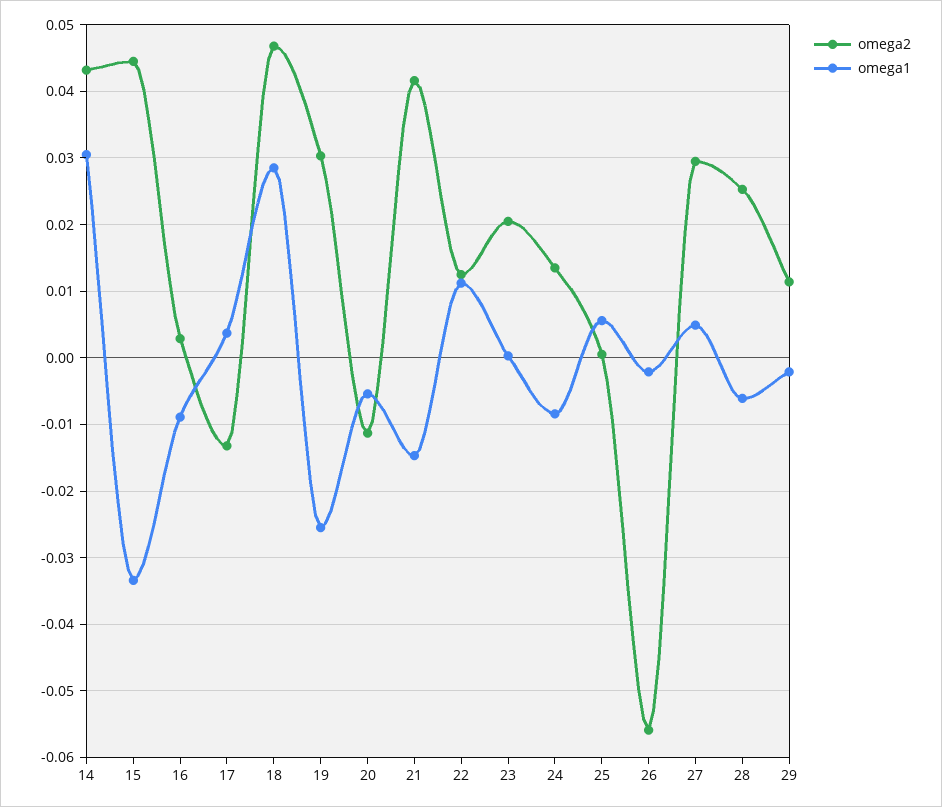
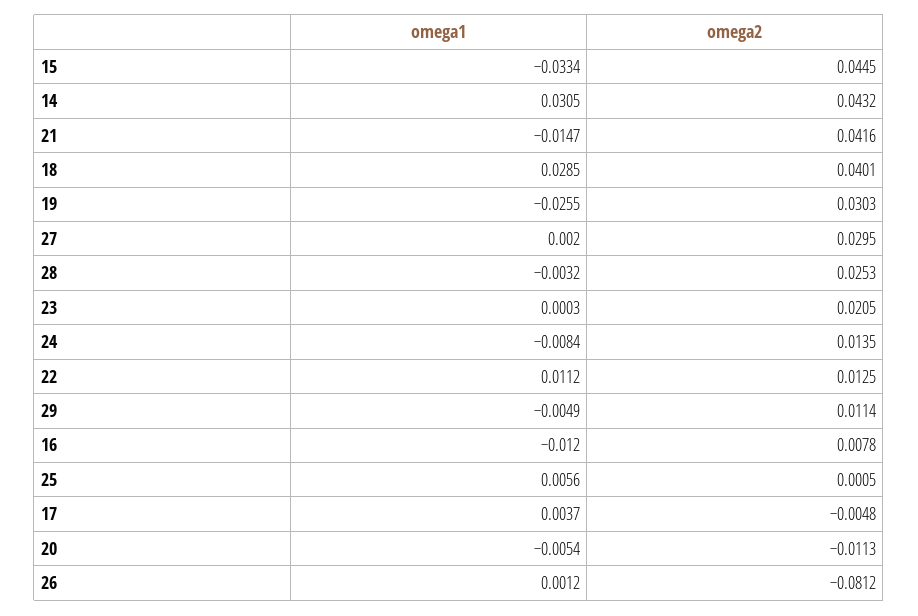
  {
    "omega2": {
      "14": 0.0432,
      "15": 0.0445,
-     "16": 0.003,
+     "16": 0.0078,
-     "17": -0.013,
+     "17": -0.0048,
-     "18": 0.047,
+     "18": 0.0401,
      "19": 0.0303,
      "20": -0.0113,
      "21": 0.0416,
      "22": 0.0125,
      "23": 0.0205,
      "24": 0.0135,
      "25": 0.0005,
-     "26": -0.056,
+     "26": -0.0812,
      "27": 0.0295,
      "28": 0.0253,
      "29": 0.0114
    },
    "omega1": {
      "14": 0.0305,
      "15": -0.0334,
-     "16": -0.009,
+     "16": -0.012,
      "17": 0.0037,
      "18": 0.0285,
      "19": -0.0255,
      "20": -0.0054,
      "21": -0.0147,
      "22": 0.0112,
      "23": 0.0003,
      "24": -0.0084,
      "25": 0.0056,
-     "26": -0.002,
+     "26": 0.0012,
-     "27": 0.005,
+     "27": 0.002,
-     "28": -0.006,
+     "28": -0.0032,
-     "29": -0.002
+     "29": -0.0049
    }
  }

